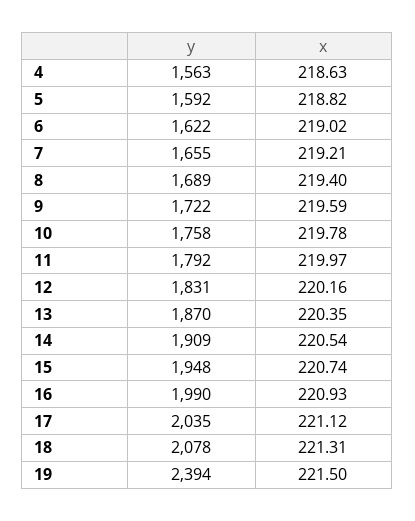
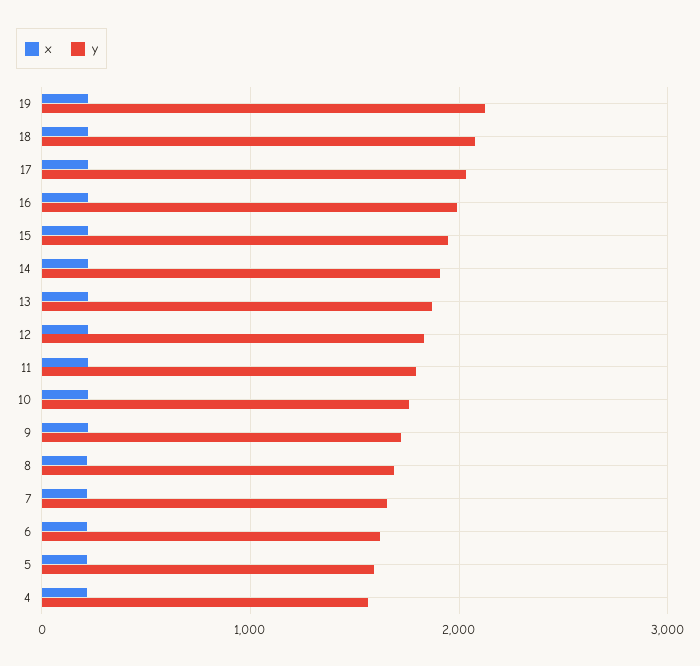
  {
    "y": {
      "4": 1563,
      "5": 1592,
      "6": 1622,
      "7": 1655,
      "8": 1689,
      "9": 1722,
      "10": 1758,
      "11": 1792,
      "12": 1831,
      "13": 1870,
      "14": 1909,
      "15": 1948,
      "16": 1990,
      "17": 2035,
      "18": 2078,
-     "19": 2394
+     "19": 2100
    },
    "x": {
      "4": 218.63,
      "5": 218.82,
      "6": 219.02,
      "7": 219.21,
      "8": 219.4,
      "9": 219.59,
      "10": 219.78,
      "11": 219.97,
      "12": 220.16,
      "13": 220.35,
      "14": 220.54,
      "15": 220.74,
      "16": 220.93,
      "17": 221.12,
      "18": 221.31,
      "19": 221.5
    }
  }

